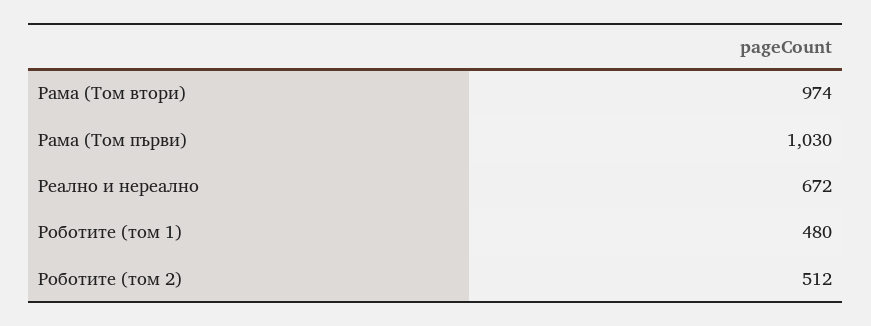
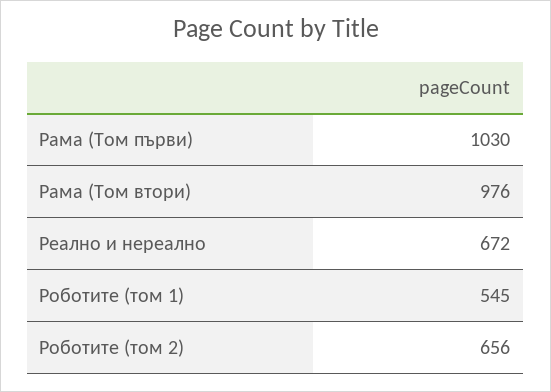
  {
-   "Рама (Том втори)": 974,
+   "Рама (Том втори)": 976,
    "Рама (Том първи)": 1030,
    "Реално и нереално": 672,
-   "Роботите (том 1)": 480,
+   "Роботите (том 1)": 545,
-   "Роботите (том 2)": 512
+   "Роботите (том 2)": 656
  }

